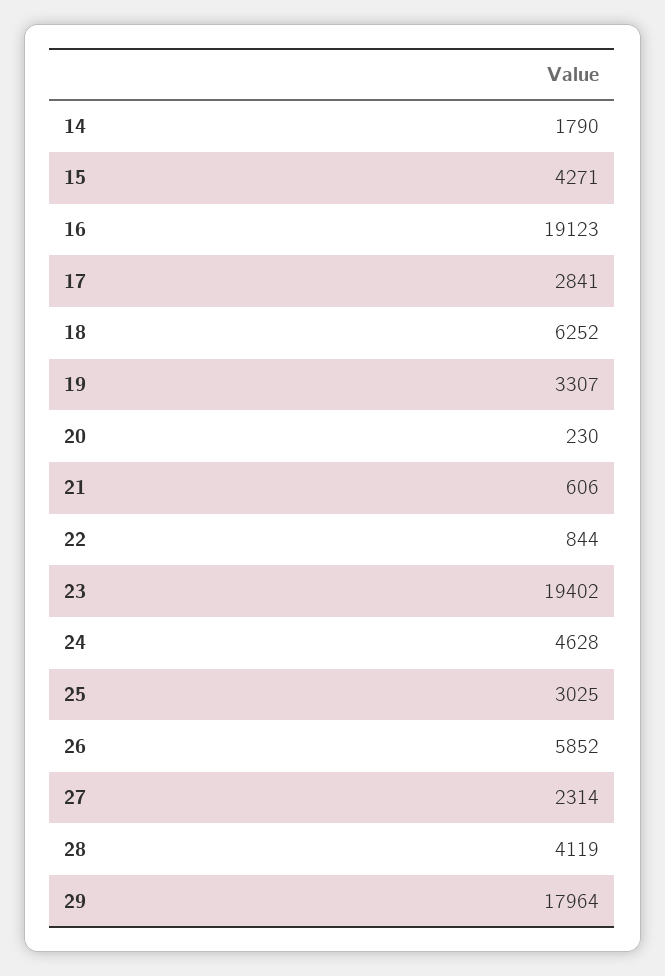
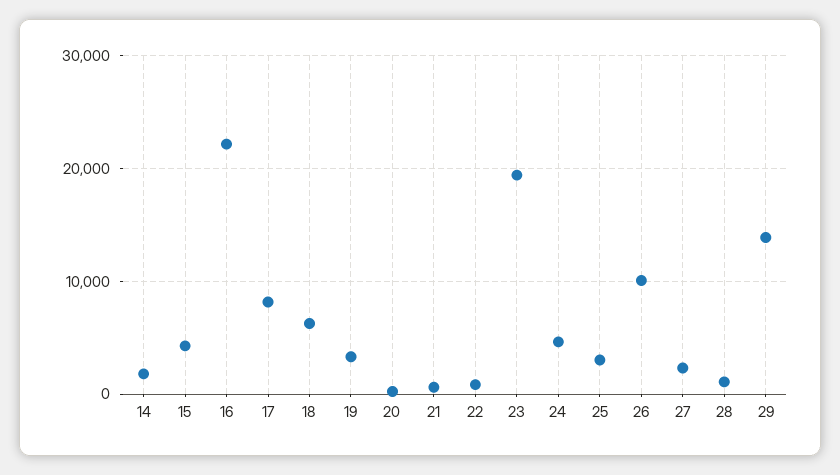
  {
    "14": 1790,
    "15": 4271,
-   "16": 19123,
+   "16": 22000,
-   "17": 2841,
+   "17": 8000,
    "18": 6252,
    "19": 3307,
    "20": 230,
    "21": 606,
    "22": 844,
    "23": 19402,
    "24": 4628,
    "25": 3025,
-   "26": 5852,
+   "26": 10000,
    "27": 2314,
-   "28": 4119,
+   "28": 1000,
-   "29": 17964
+   "29": 14000
  }

